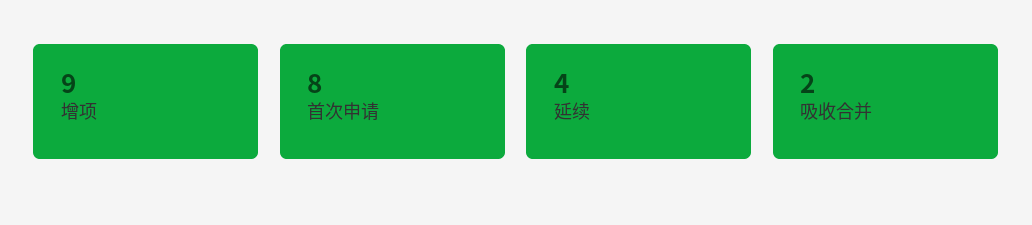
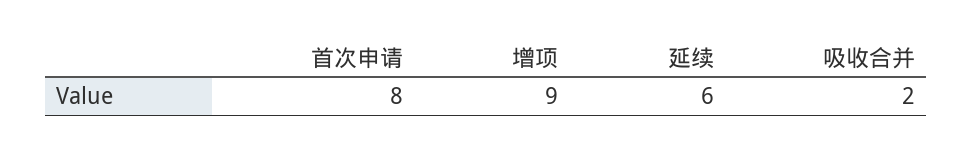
  {
    "增项": 9,
    "首次申请": 8,
-   "延续": 4,
+   "延续": 6,
    "吸收合并": 2
  }

